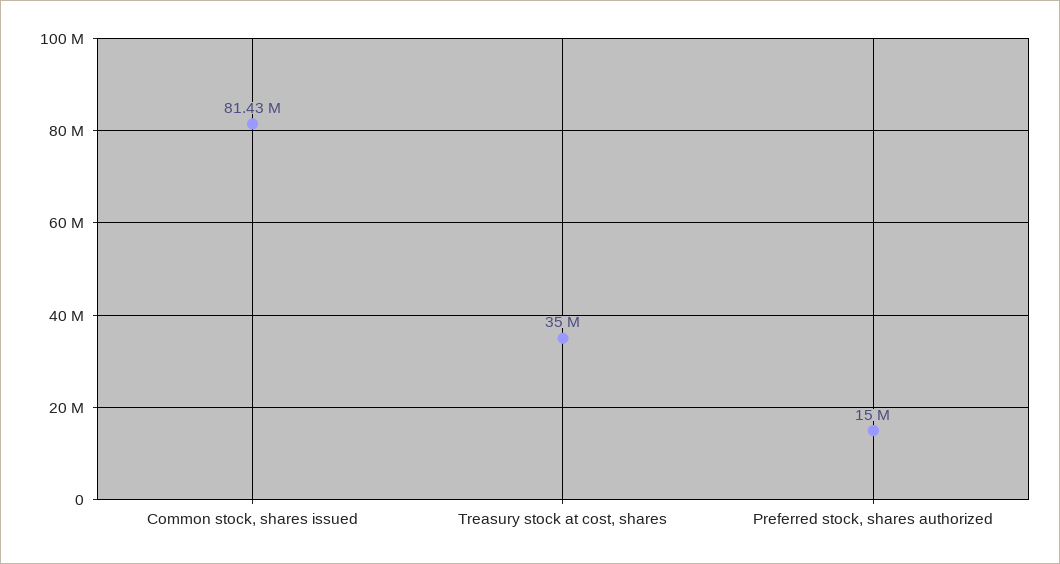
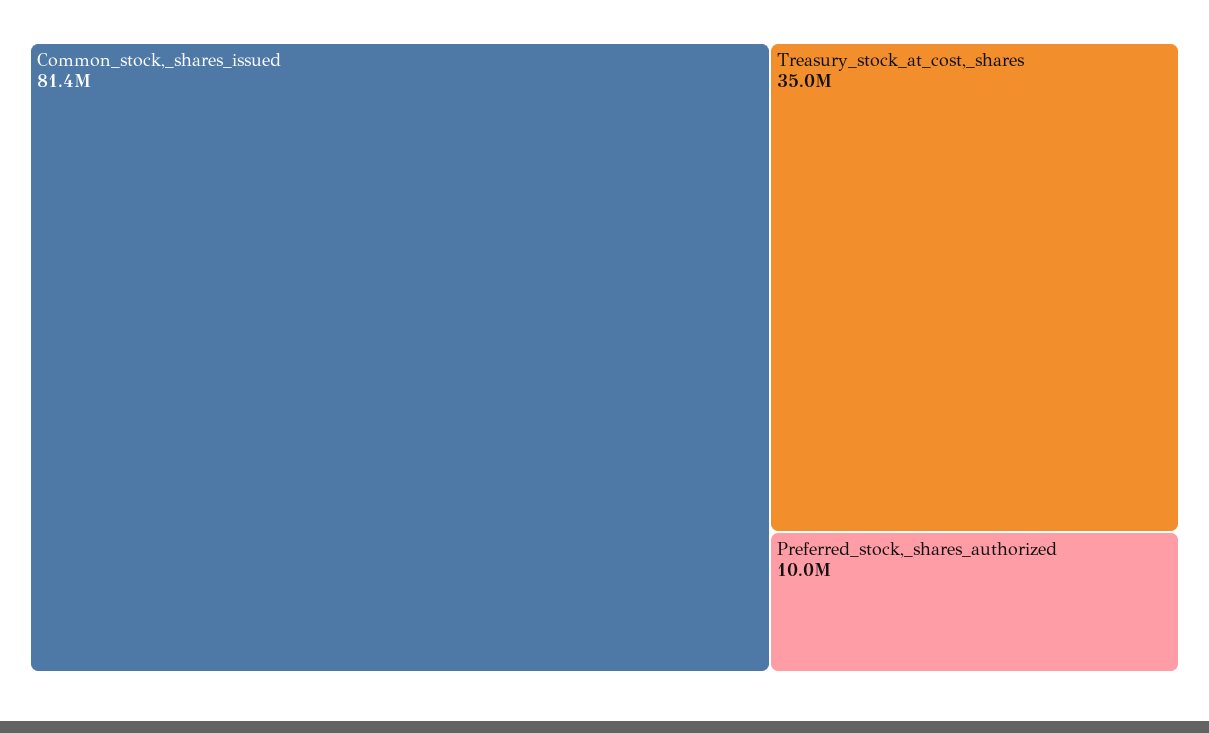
  {
    "Common stock, shares issued": 81430000,
    "Treasury stock at cost, shares": 35000000,
-   "Preferred stock, shares authorized": 15000000
+   "Preferred stock, shares authorized": 10000000
  }

